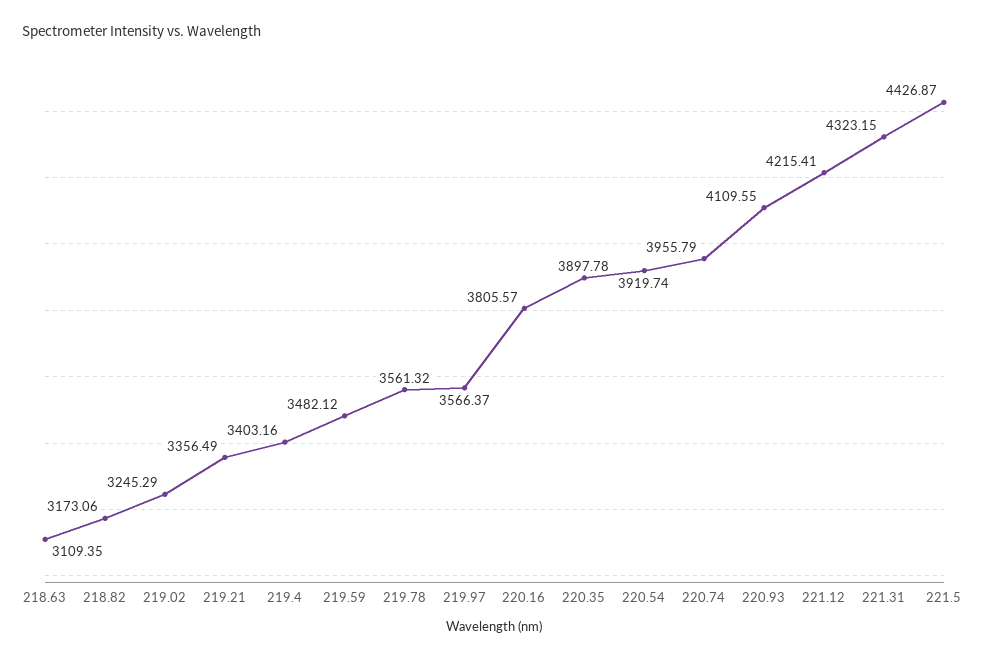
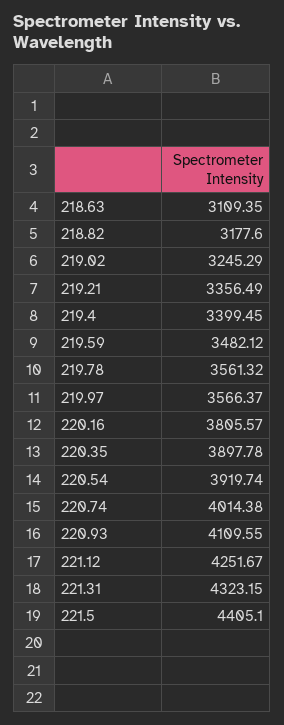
  {
    "218.63": 3109.35,
-   "218.82": 3173.06,
+   "218.82": 3177.6,
    "219.02": 3245.29,
    "219.21": 3356.49,
-   "219.4": 3403.16,
+   "219.4": 3399.45,
    "219.59": 3482.12,
    "219.78": 3561.32,
    "219.97": 3566.37,
    "220.16": 3805.57,
    "220.35": 3897.78,
    "220.54": 3919.74,
-   "220.74": 3955.79,
+   "220.74": 4014.38,
    "220.93": 4109.55,
-   "221.12": 4215.41,
+   "221.12": 4251.67,
    "221.31": 4323.15,
-   "221.5": 4426.87
+   "221.5": 4405.1
  }

